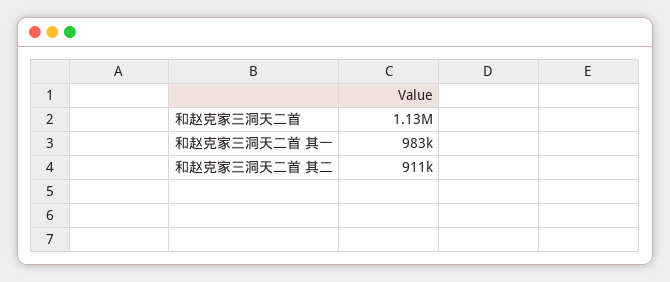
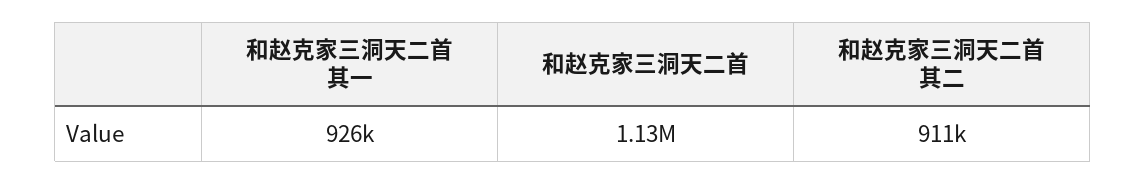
  {
    "和赵克家三洞天二首": 1130000,
-   "和赵克家三洞天二首 其一": 983000,
+   "和赵克家三洞天二首 其一": 926000,
    "和赵克家三洞天二首 其二": 911000
  }

